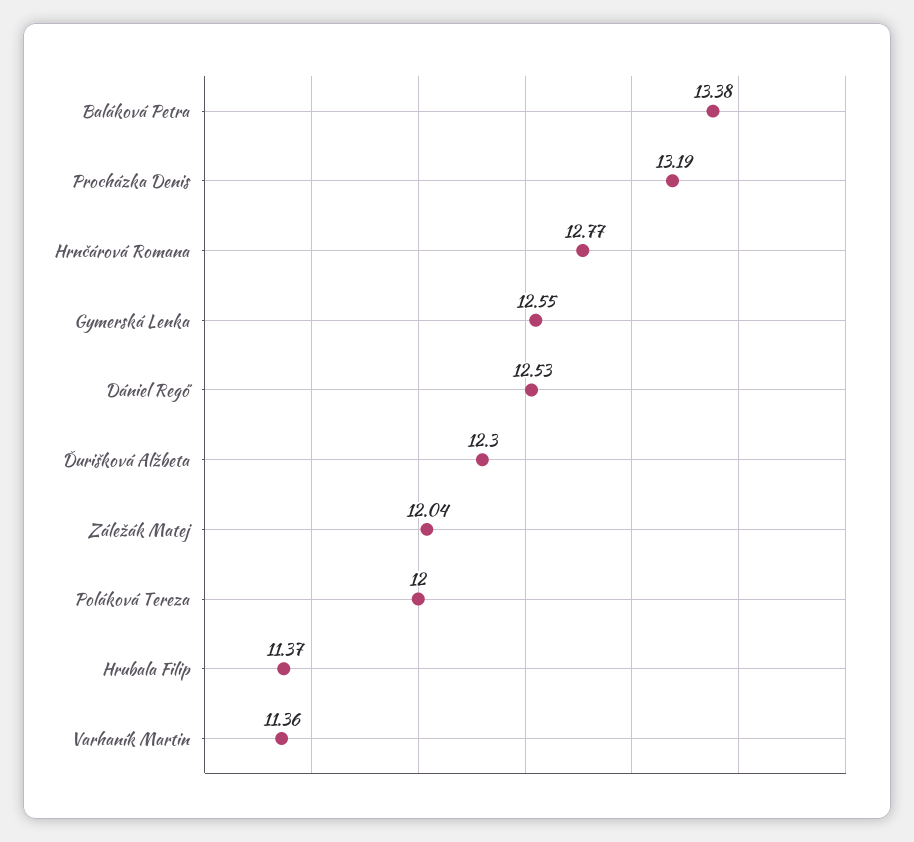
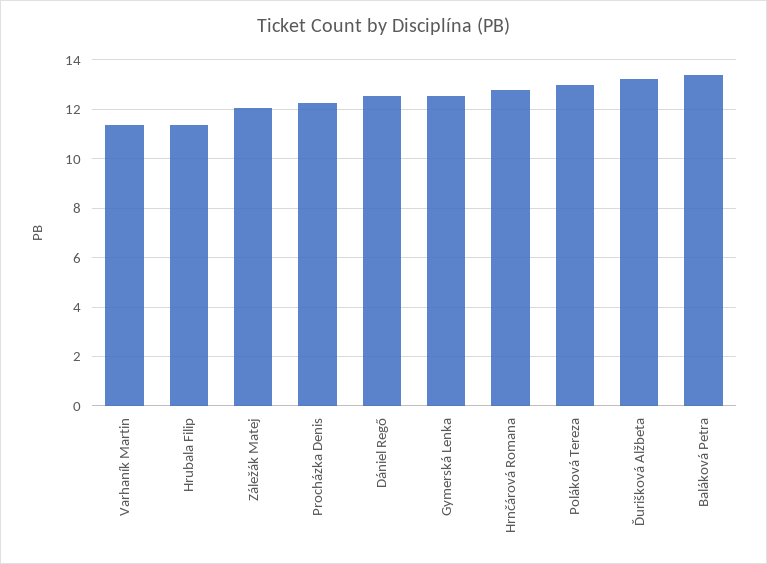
  {
    "Baláková Petra": 13.38,
-   "Procházka Denis": 13.19,
+   "Procházka Denis": 12.25,
    "Hrnčárová Romana": 12.77,
    "Gymerská Lenka": 12.55,
    "Dániel Regő": 12.53,
-   "Ďurišková Alžbeta": 12.3,
+   "Ďurišková Alžbeta": 13.25,
    "Záležák Matej": 12.04,
-   "Poláková Tereza": 12,
+   "Poláková Tereza": 13,
    "Hrubala Filip": 11.37,
    "Varhaník Martin": 11.36
  }

